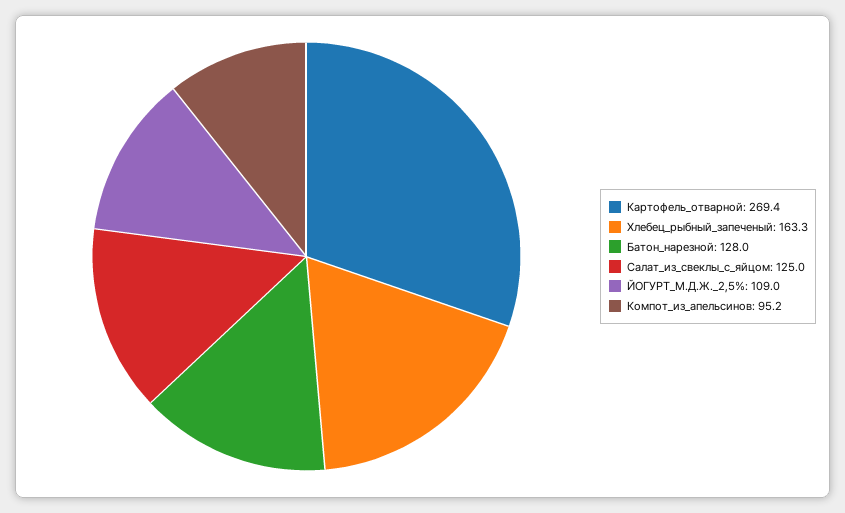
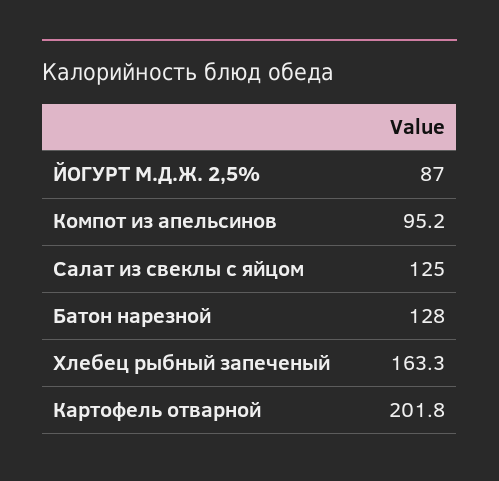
  {
-   "Картофель_отварной": 269.4,
+   "Картофель_отварной": 201.8,
    "Хлебец_рыбный_запеченый": 163.3,
    "Батон_нарезной": 128,
    "Салат_из_свеклы_с_яйцом": 125,
-   "ЙОГУРТ_М.Д.Ж._2,5%": 109,
+   "ЙОГУРТ_М.Д.Ж._2,5%": 87,
    "Компот_из_апельсинов": 95.2
  }

